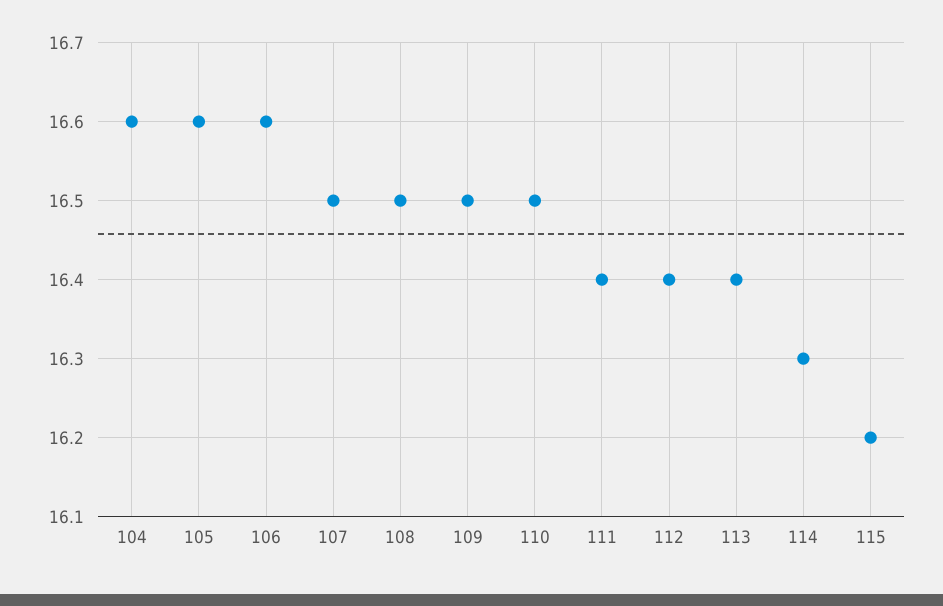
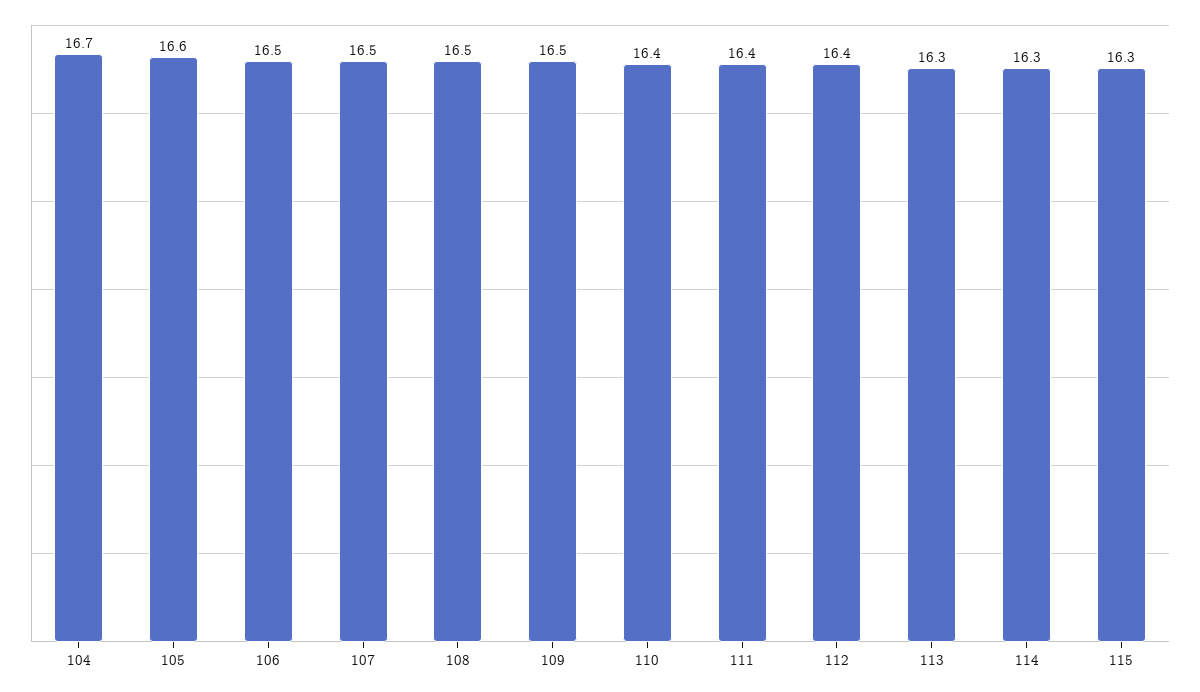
  {
-   "104": 16.6,
+   "104": 16.7,
    "105": 16.6,
-   "106": 16.6,
+   "106": 16.5,
    "107": 16.5,
    "108": 16.5,
    "109": 16.5,
-   "110": 16.5,
+   "110": 16.4,
    "111": 16.4,
    "112": 16.4,
-   "113": 16.4,
+   "113": 16.3,
    "114": 16.3,
-   "115": 16.2
+   "115": 16.3
  }

